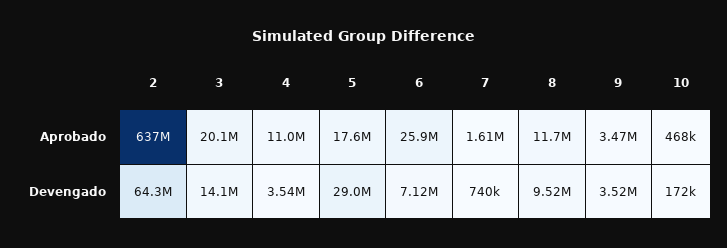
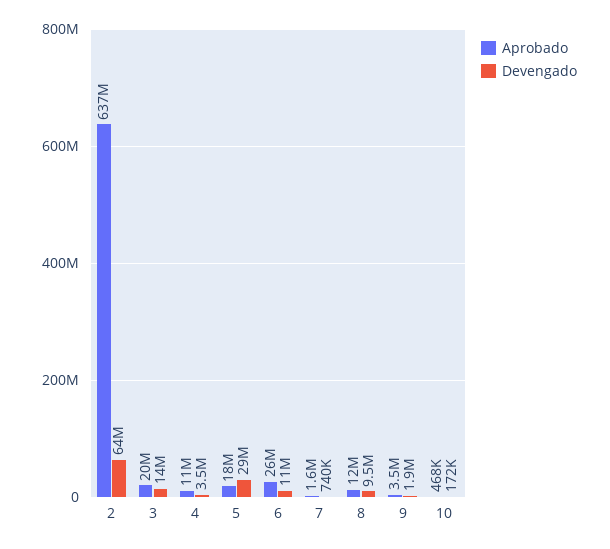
  {
    "Aprobado": {
      "2": 637000000,
      "3": 20100000,
      "4": 11000000,
      "5": 17600000,
      "6": 25900000,
      "7": 1610000,
      "8": 11700000,
      "9": 3470000,
      "10": 468000
    },
    "Devengado": {
      "2": 64300000,
      "3": 14100000,
      "4": 3540000,
      "5": 29000000,
-     "6": 7120000,
+     "6": 11000000,
      "7": 740000,
      "8": 9520000,
-     "9": 3520000,
+     "9": 1900000,
      "10": 172000
    }
  }

